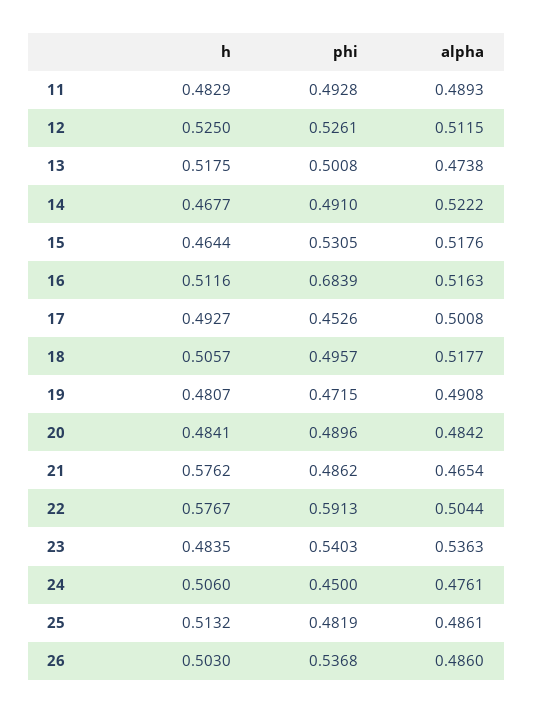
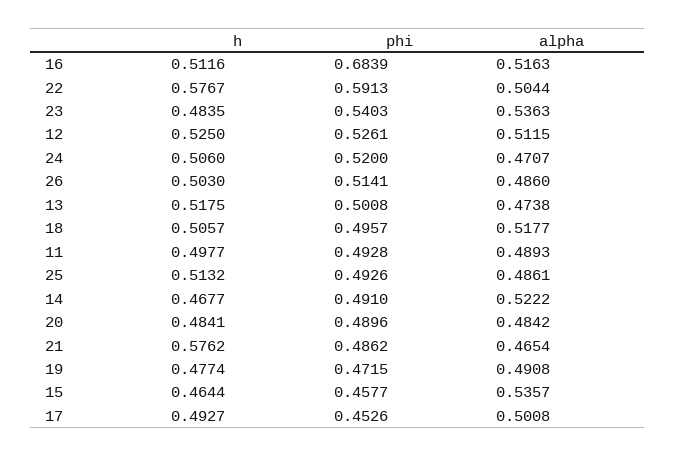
  {
    "h": {
-     "11": 0.4829,
+     "11": 0.4977,
      "12": 0.525,
      "13": 0.5175,
      "14": 0.4677,
      "15": 0.4644,
      "16": 0.5116,
      "17": 0.4927,
      "18": 0.5057,
-     "19": 0.4807,
+     "19": 0.4774,
      "20": 0.4841,
      "21": 0.5762,
      "22": 0.5767,
      "23": 0.4835,
      "24": 0.506,
      "25": 0.5132,
      "26": 0.503
    },
    "phi": {
      "11": 0.4928,
      "12": 0.5261,
      "13": 0.5008,
      "14": 0.491,
-     "15": 0.5305,
+     "15": 0.4577,
      "16": 0.6839,
      "17": 0.4526,
      "18": 0.4957,
      "19": 0.4715,
      "20": 0.4896,
      "21": 0.4862,
      "22": 0.5913,
      "23": 0.5403,
-     "24": 0.45,
+     "24": 0.52,
-     "25": 0.4819,
+     "25": 0.4926,
-     "26": 0.5368
+     "26": 0.5141
    },
    "alpha": {
      "11": 0.4893,
      "12": 0.5115,
      "13": 0.4738,
      "14": 0.5222,
-     "15": 0.5176,
+     "15": 0.5357,
      "16": 0.5163,
      "17": 0.5008,
      "18": 0.5177,
      "19": 0.4908,
      "20": 0.4842,
      "21": 0.4654,
      "22": 0.5044,
      "23": 0.5363,
-     "24": 0.4761,
+     "24": 0.4707,
      "25": 0.4861,
      "26": 0.486
    }
  }

